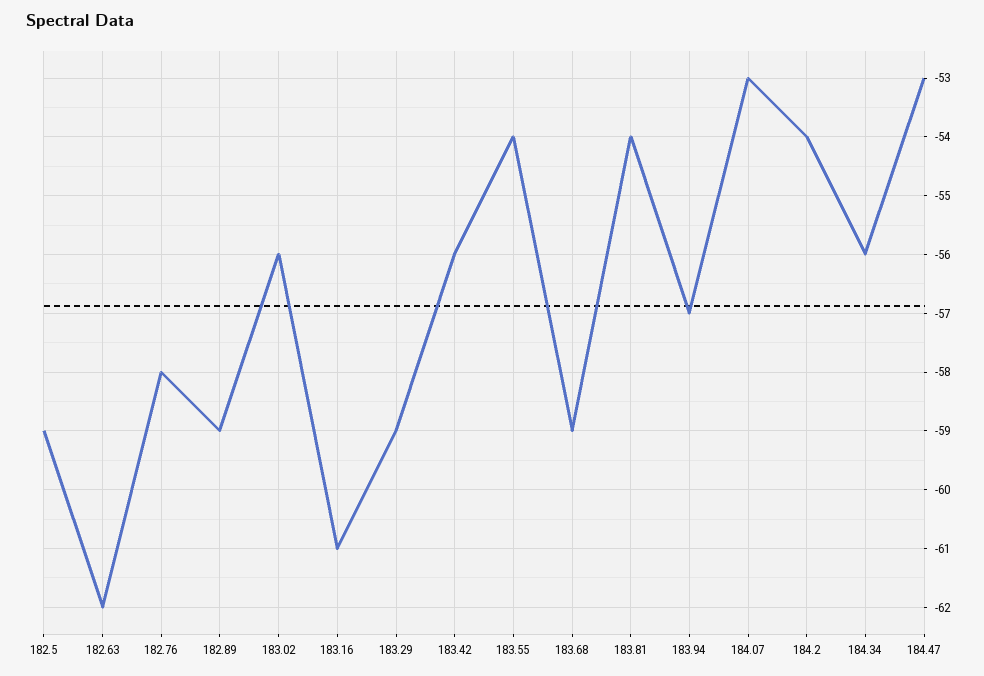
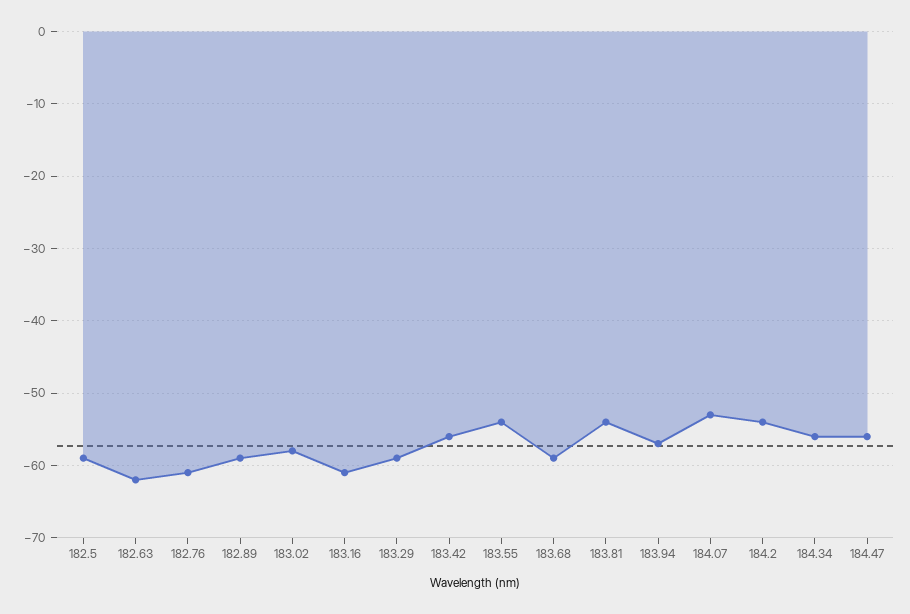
  {
    "182.5": -59,
    "182.63": -62,
-   "182.76": -58,
+   "182.76": -61,
    "182.89": -59,
-   "183.02": -56,
+   "183.02": -58,
    "183.16": -61,
    "183.29": -59,
    "183.42": -56,
    "183.55": -54,
    "183.68": -59,
    "183.81": -54,
    "183.94": -57,
    "184.07": -53,
    "184.2": -54,
    "184.34": -56,
-   "184.47": -53
+   "184.47": -56
  }

